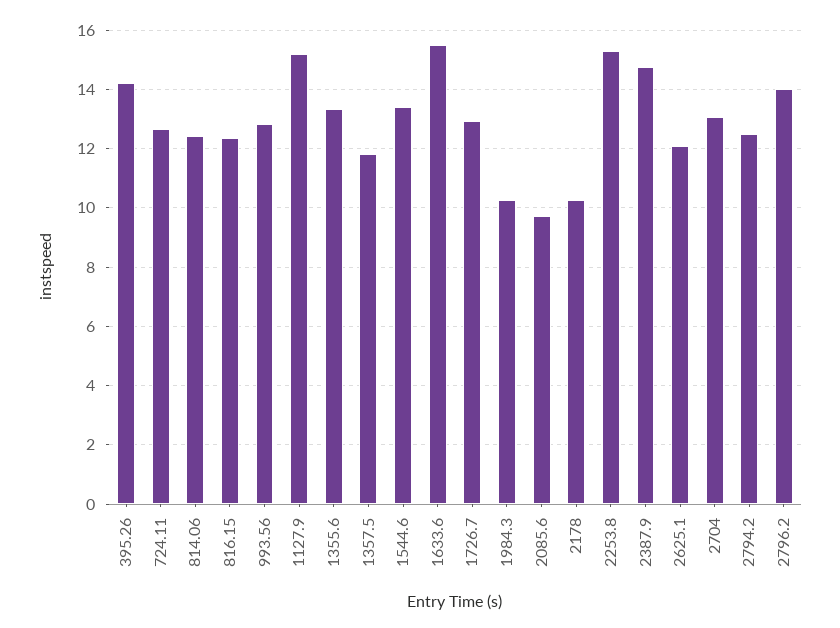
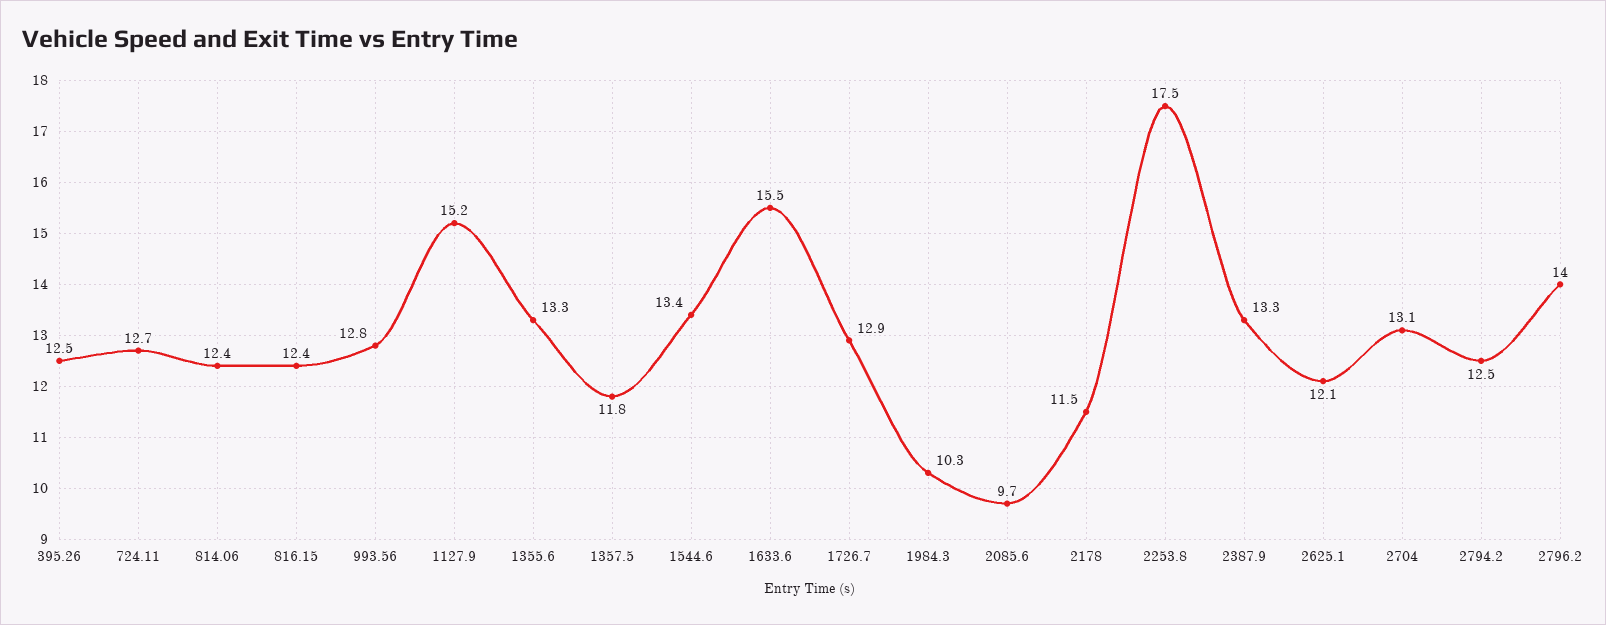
  {
-   "395.26": 14.25,
+   "395.26": 12.5,
    "724.11": 12.7,
    "814.06": 12.4,
    "816.15": 12.4,
    "993.56": 12.8,
    "1127.9": 15.2,
    "1355.6": 13.3,
    "1357.5": 11.8,
    "1544.6": 13.4,
    "1633.6": 15.5,
    "1726.7": 12.9,
    "1984.3": 10.3,
    "2085.6": 9.7,
-   "2178": 10.25,
+   "2178": 11.5,
-   "2253.8": 15.25,
+   "2253.8": 17.5,
-   "2387.9": 14.75,
+   "2387.9": 13.3,
    "2625.1": 12.1,
    "2704": 13.1,
    "2794.2": 12.5,
    "2796.2": 14
  }

